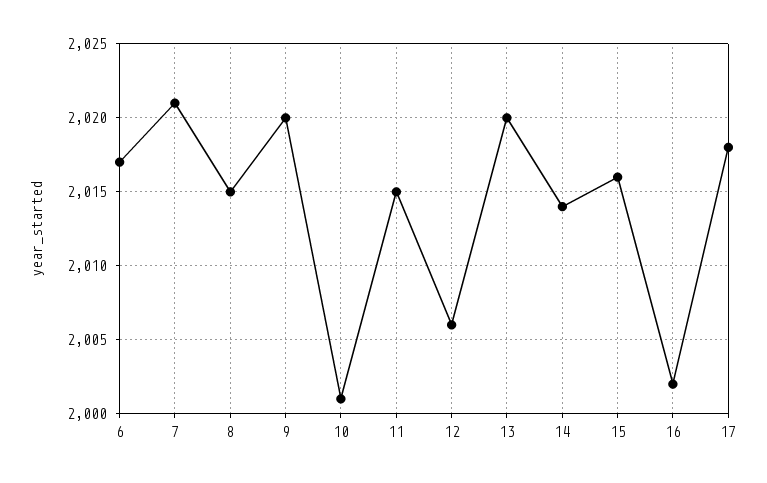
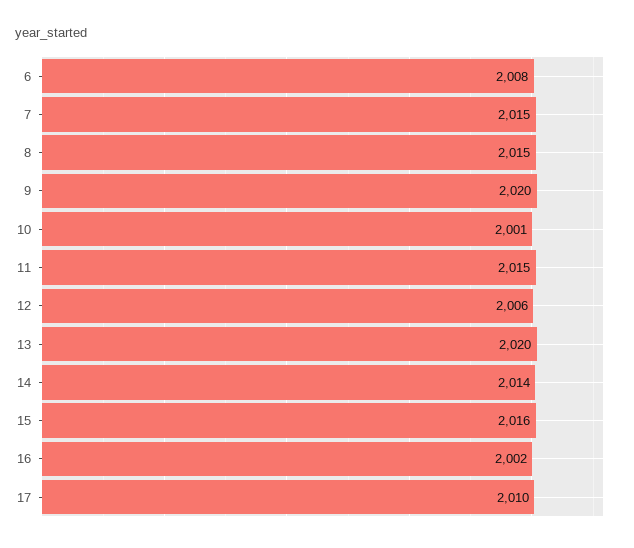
  {
-   "6": 2017,
+   "6": 2008,
-   "7": 2021,
+   "7": 2015,
    "8": 2015,
    "9": 2020,
    "10": 2001,
    "11": 2015,
    "12": 2006,
    "13": 2020,
    "14": 2014,
    "15": 2016,
    "16": 2002,
-   "17": 2018
+   "17": 2010
  }

